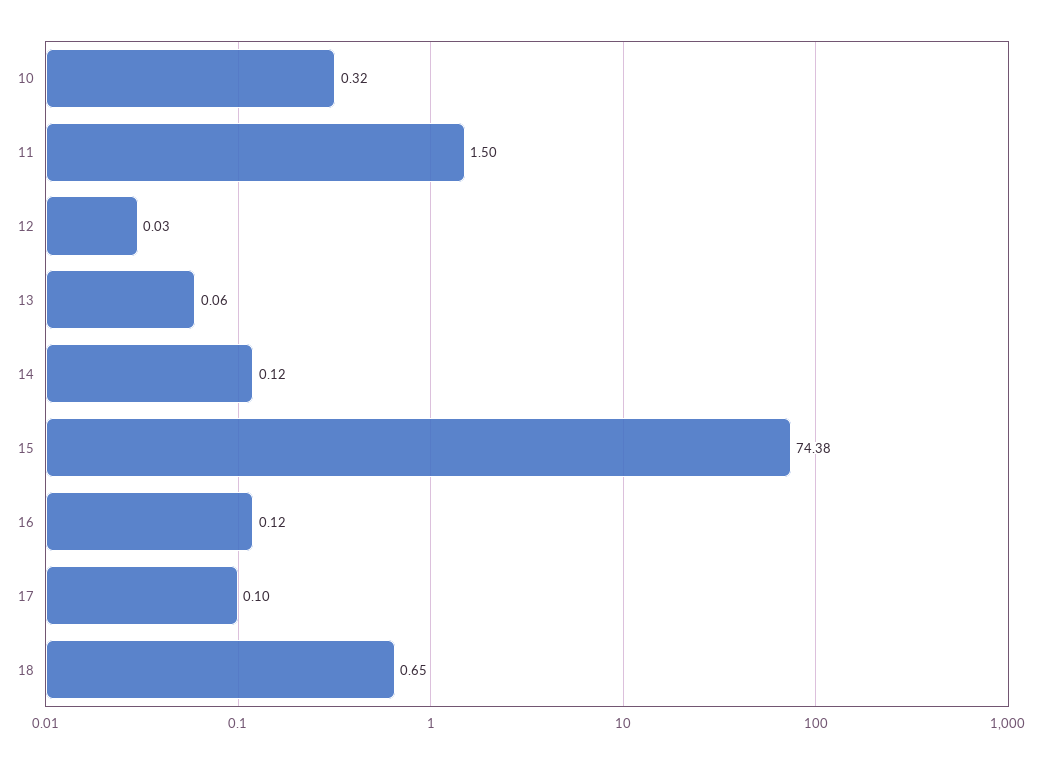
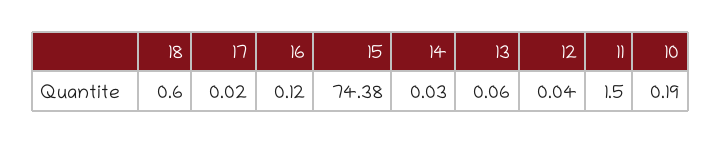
  {
-   "10": 0.32,
+   "10": 0.19,
    "11": 1.5,
-   "12": 0.03,
+   "12": 0.04,
    "13": 0.06,
-   "14": 0.12,
+   "14": 0.03,
    "15": 74.38,
    "16": 0.12,
-   "17": 0.1,
+   "17": 0.02,
-   "18": 0.65
+   "18": 0.6
  }

